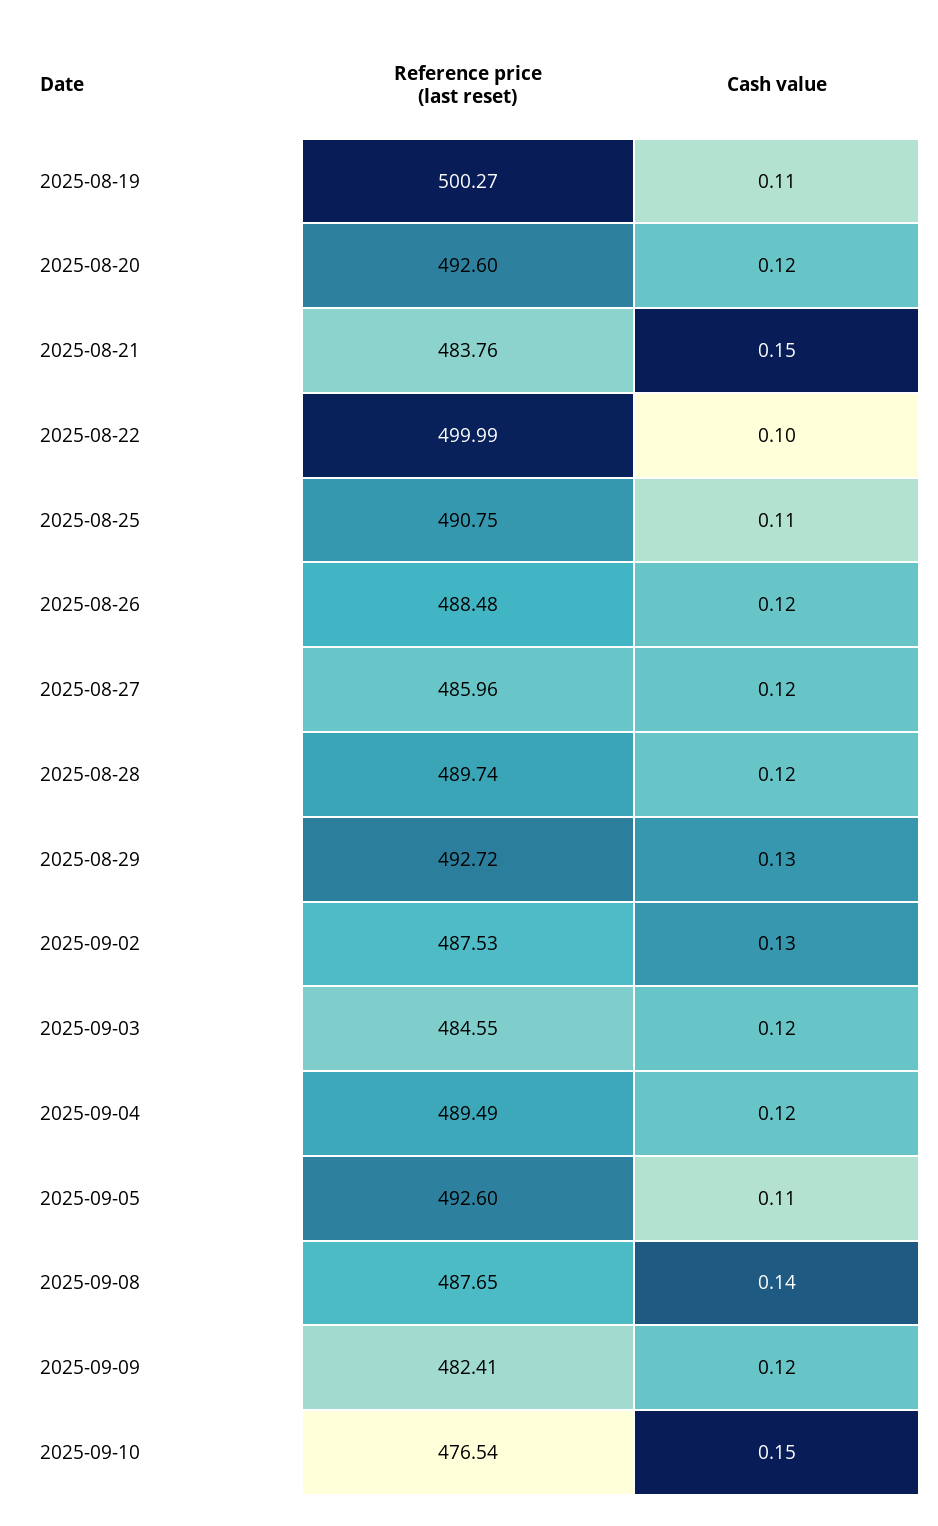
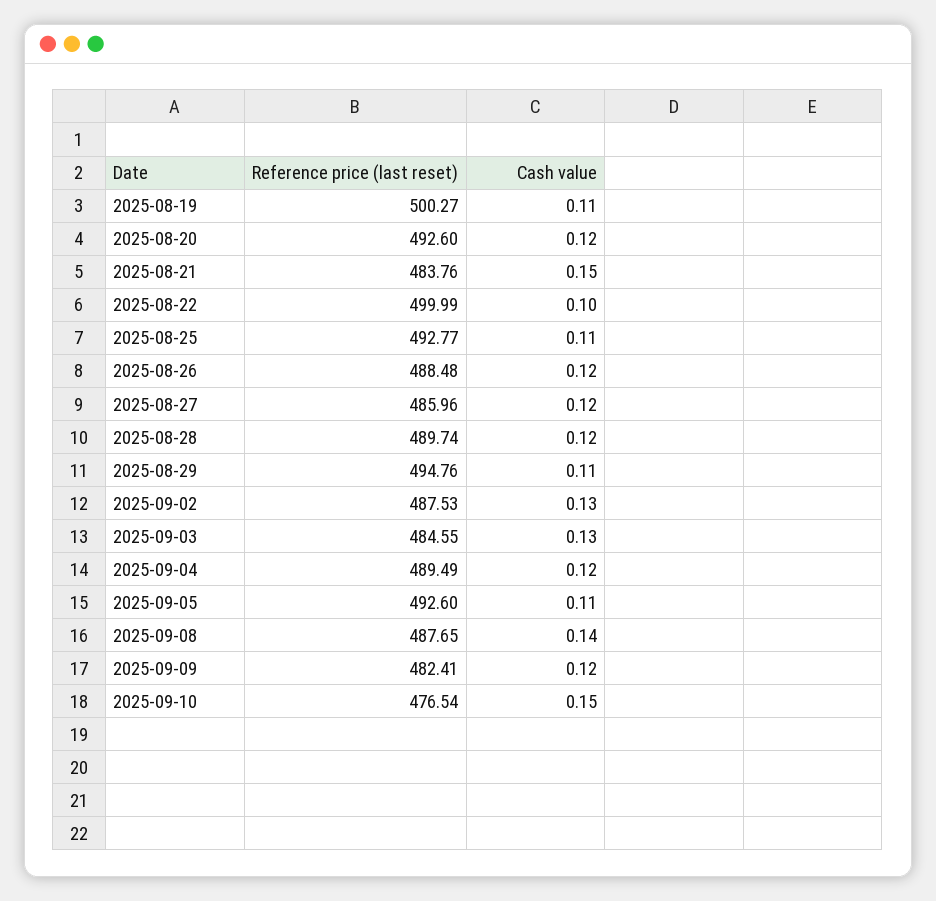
  {
    "Reference price (last reset)": {
      "2025-08-19": 500.27,
      "2025-08-20": 492.6,
      "2025-08-21": 483.76,
      "2025-08-22": 499.99,
-     "2025-08-25": 490.75,
+     "2025-08-25": 492.77,
      "2025-08-26": 488.48,
      "2025-08-27": 485.96,
      "2025-08-28": 489.74,
-     "2025-08-29": 492.72,
+     "2025-08-29": 494.76,
      "2025-09-02": 487.53,
      "2025-09-03": 484.55,
      "2025-09-04": 489.49,
      "2025-09-05": 492.6,
      "2025-09-08": 487.65,
      "2025-09-09": 482.41,
      "2025-09-10": 476.54
    },
    "Cash value": {
      "2025-08-19": 0.11,
      "2025-08-20": 0.12,
      "2025-08-21": 0.15,
      "2025-08-22": 0.1,
      "2025-08-25": 0.11,
      "2025-08-26": 0.12,
      "2025-08-27": 0.12,
      "2025-08-28": 0.12,
-     "2025-08-29": 0.13,
+     "2025-08-29": 0.11,
      "2025-09-02": 0.13,
-     "2025-09-03": 0.12,
+     "2025-09-03": 0.13,
      "2025-09-04": 0.12,
      "2025-09-05": 0.11,
      "2025-09-08": 0.14,
      "2025-09-09": 0.12,
      "2025-09-10": 0.15
    }
  }

